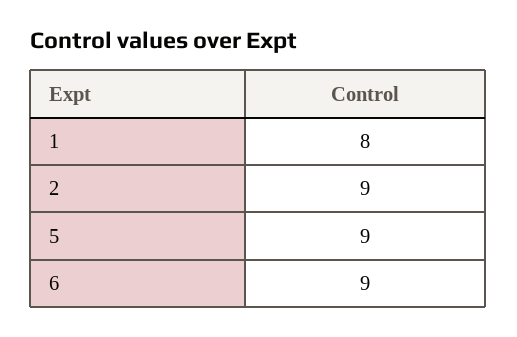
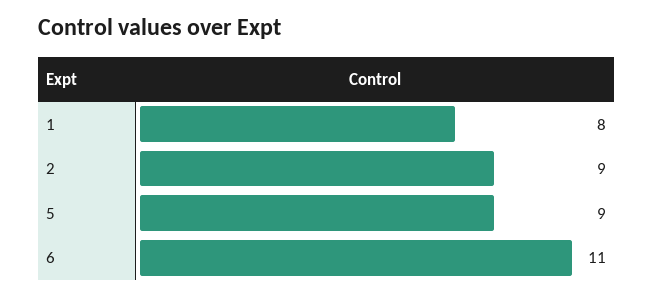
  {
    "1": 8,
    "2": 9,
    "5": 9,
-   "6": 9
+   "6": 11
  }

